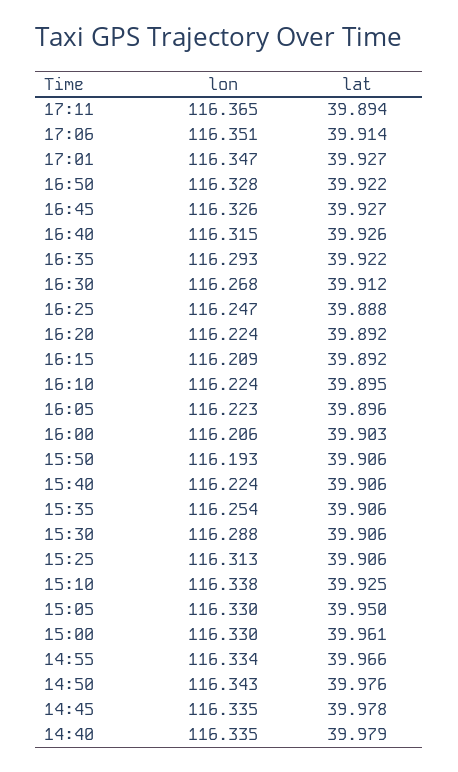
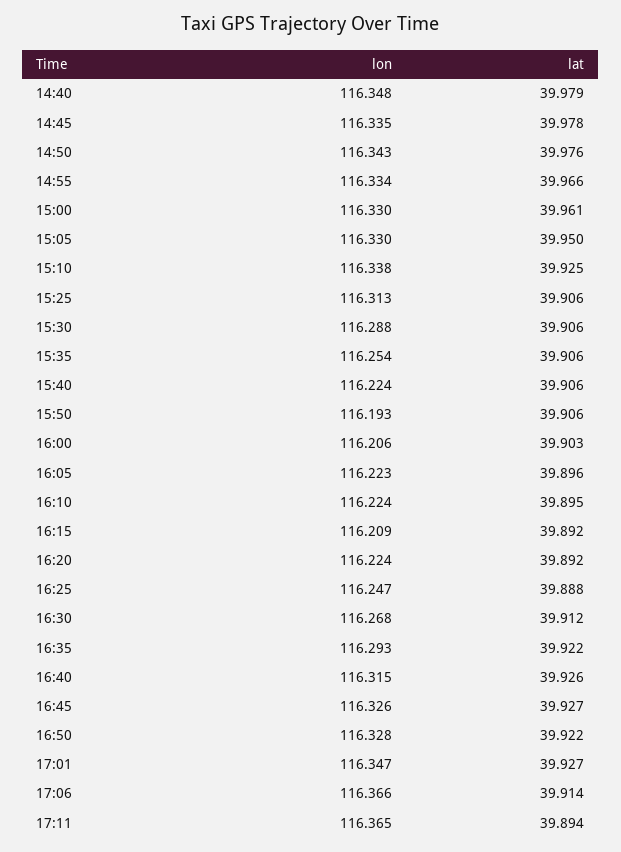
  {
    "lon": {
      "17:11": 116.365,
-     "17:06": 116.351,
+     "17:06": 116.366,
      "17:01": 116.347,
      "16:50": 116.328,
      "16:45": 116.326,
      "16:40": 116.315,
      "16:35": 116.293,
      "16:30": 116.268,
      "16:25": 116.247,
      "16:20": 116.224,
      "16:15": 116.209,
      "16:10": 116.224,
      "16:05": 116.223,
      "16:00": 116.206,
      "15:50": 116.193,
      "15:40": 116.224,
      "15:35": 116.254,
      "15:30": 116.288,
      "15:25": 116.313,
      "15:10": 116.338,
      "15:05": 116.33,
      "15:00": 116.33,
      "14:55": 116.334,
      "14:50": 116.343,
      "14:45": 116.335,
-     "14:40": 116.335
+     "14:40": 116.348
    },
    "lat": {
      "17:11": 39.894,
      "17:06": 39.914,
      "17:01": 39.927,
      "16:50": 39.922,
      "16:45": 39.927,
      "16:40": 39.926,
      "16:35": 39.922,
      "16:30": 39.912,
      "16:25": 39.888,
      "16:20": 39.892,
      "16:15": 39.892,
      "16:10": 39.895,
      "16:05": 39.896,
      "16:00": 39.903,
      "15:50": 39.906,
      "15:40": 39.906,
      "15:35": 39.906,
      "15:30": 39.906,
      "15:25": 39.906,
      "15:10": 39.925,
      "15:05": 39.95,
      "15:00": 39.961,
      "14:55": 39.966,
      "14:50": 39.976,
      "14:45": 39.978,
      "14:40": 39.979
    }
  }

